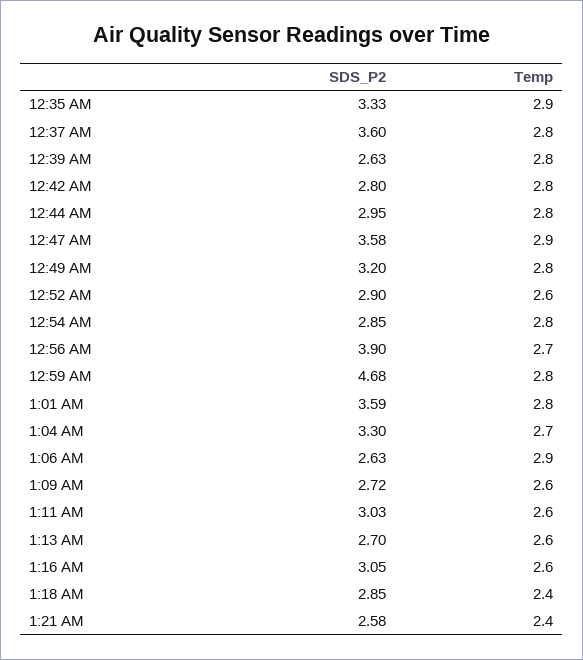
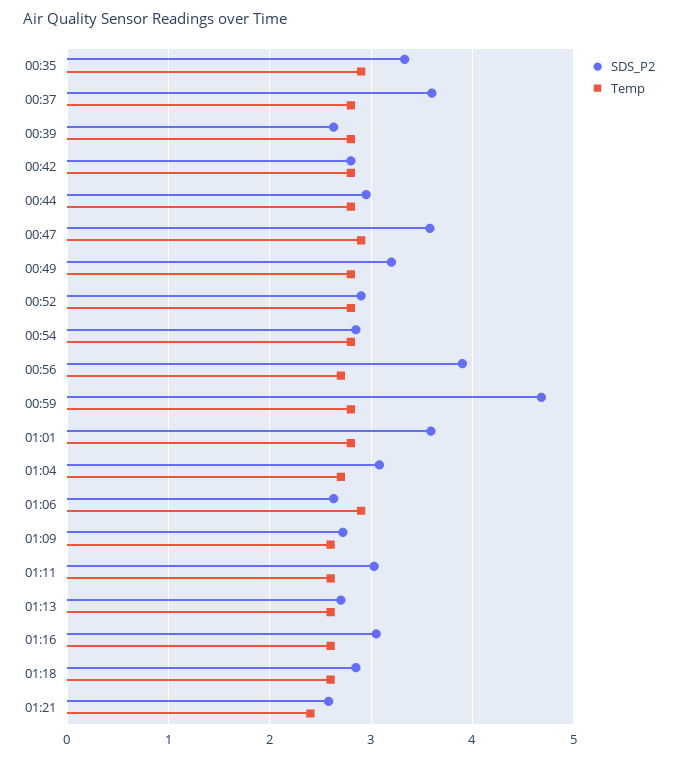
  {
    "SDS_P2": {
      "12:35 AM": 3.33,
      "12:37 AM": 3.6,
      "12:39 AM": 2.63,
      "12:42 AM": 2.8,
      "12:44 AM": 2.95,
      "12:47 AM": 3.58,
      "12:49 AM": 3.2,
      "12:52 AM": 2.9,
      "12:54 AM": 2.85,
      "12:56 AM": 3.9,
      "12:59 AM": 4.68,
      "1:01 AM": 3.59,
-     "1:04 AM": 3.3,
+     "1:04 AM": 3.1,
      "1:06 AM": 2.63,
      "1:09 AM": 2.72,
      "1:11 AM": 3.03,
      "1:13 AM": 2.7,
      "1:16 AM": 3.05,
      "1:18 AM": 2.85,
      "1:21 AM": 2.58
    },
    "Temp": {
      "12:35 AM": 2.9,
      "12:37 AM": 2.8,
      "12:39 AM": 2.8,
      "12:42 AM": 2.8,
      "12:44 AM": 2.8,
      "12:47 AM": 2.9,
      "12:49 AM": 2.8,
-     "12:52 AM": 2.6,
+     "12:52 AM": 2.8,
      "12:54 AM": 2.8,
      "12:56 AM": 2.7,
      "12:59 AM": 2.8,
      "1:01 AM": 2.8,
      "1:04 AM": 2.7,
      "1:06 AM": 2.9,
      "1:09 AM": 2.6,
      "1:11 AM": 2.6,
      "1:13 AM": 2.6,
      "1:16 AM": 2.6,
-     "1:18 AM": 2.4,
+     "1:18 AM": 2.6,
      "1:21 AM": 2.4
    }
  }

